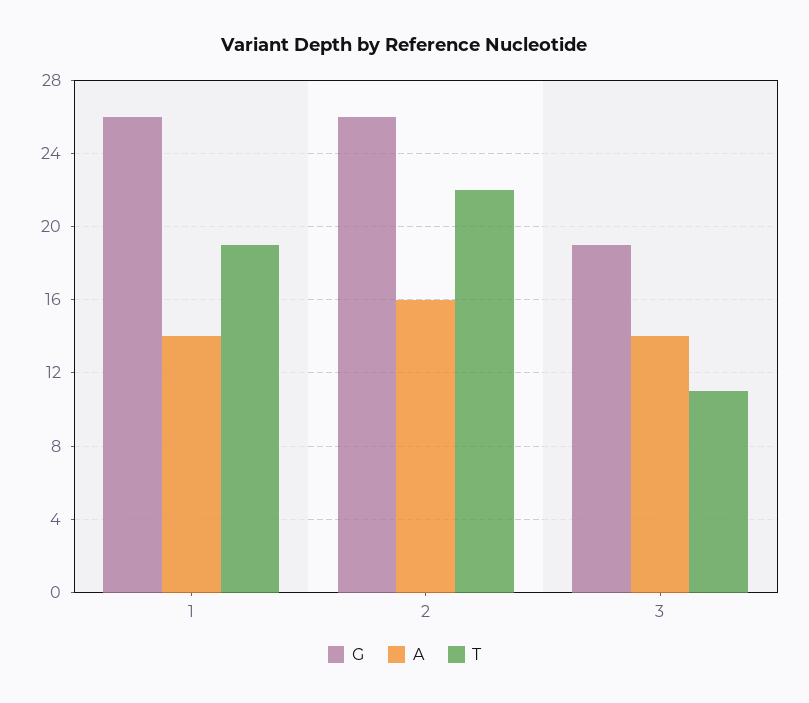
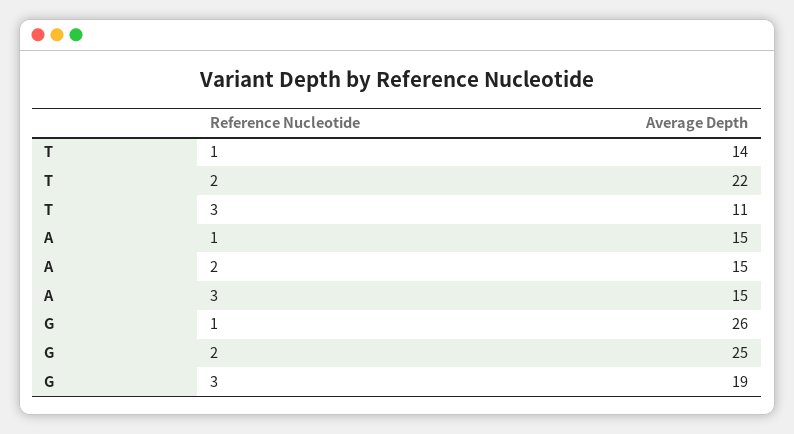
  {
    "G": {
      "1": 26,
-     "2": 26,
+     "2": 25,
      "3": 19
    },
    "A": {
-     "1": 14,
+     "1": 15,
-     "2": 16,
+     "2": 15,
-     "3": 14
+     "3": 15
    },
    "T": {
-     "1": 19,
+     "1": 14,
      "2": 22,
      "3": 11
    }
  }

